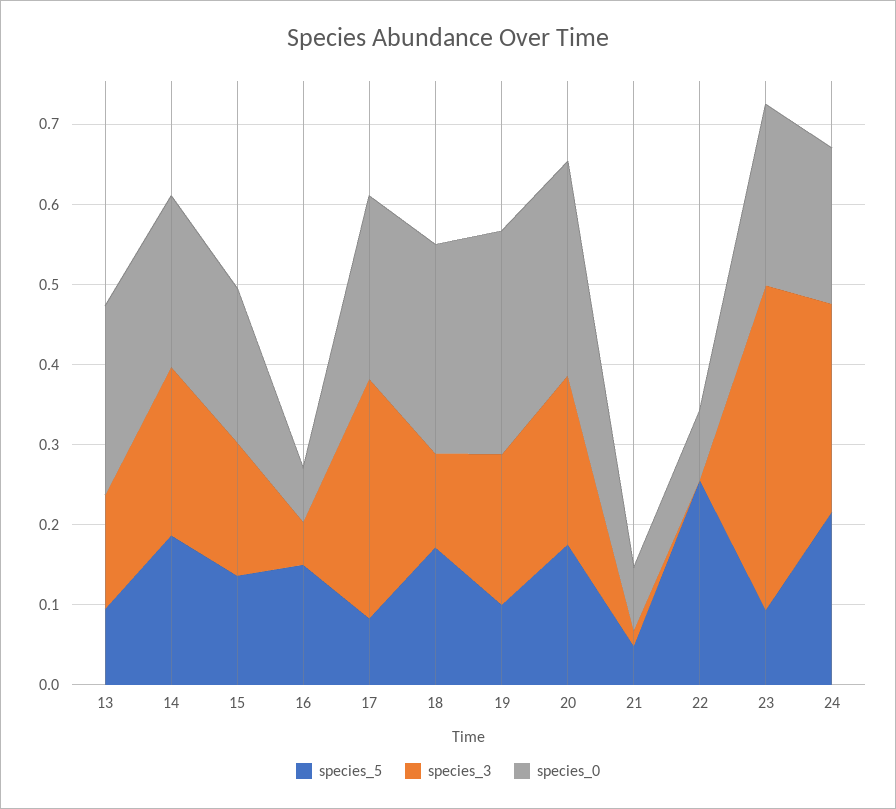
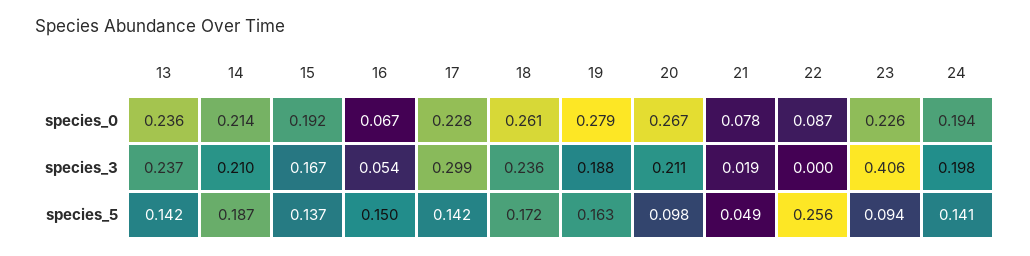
  {
    "species_5": {
-     "13": 0.1,
+     "13": 0.142,
      "14": 0.187,
      "15": 0.137,
      "16": 0.15,
-     "17": 0.08,
+     "17": 0.142,
      "18": 0.172,
-     "19": 0.1,
+     "19": 0.163,
-     "20": 0.18,
+     "20": 0.098,
      "21": 0.049,
      "22": 0.256,
      "23": 0.094,
-     "24": 0.22
+     "24": 0.141
    },
    "species_3": {
-     "13": 0.14,
+     "13": 0.237,
      "14": 0.21,
      "15": 0.167,
      "16": 0.054,
      "17": 0.299,
-     "18": 0.12,
+     "18": 0.236,
      "19": 0.188,
      "20": 0.211,
      "21": 0.019,
      "22": 0,
      "23": 0.406,
-     "24": 0.26
+     "24": 0.198
    },
    "species_0": {
      "13": 0.236,
      "14": 0.214,
      "15": 0.192,
      "16": 0.067,
      "17": 0.228,
      "18": 0.261,
      "19": 0.279,
      "20": 0.267,
      "21": 0.078,
      "22": 0.087,
      "23": 0.226,
      "24": 0.194
    }
  }

